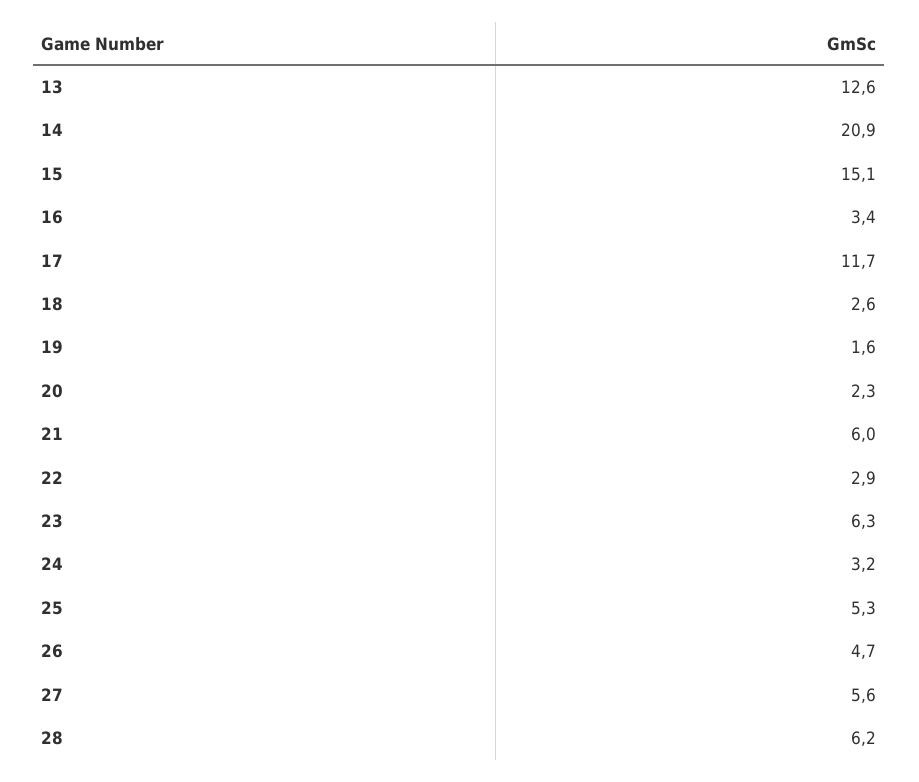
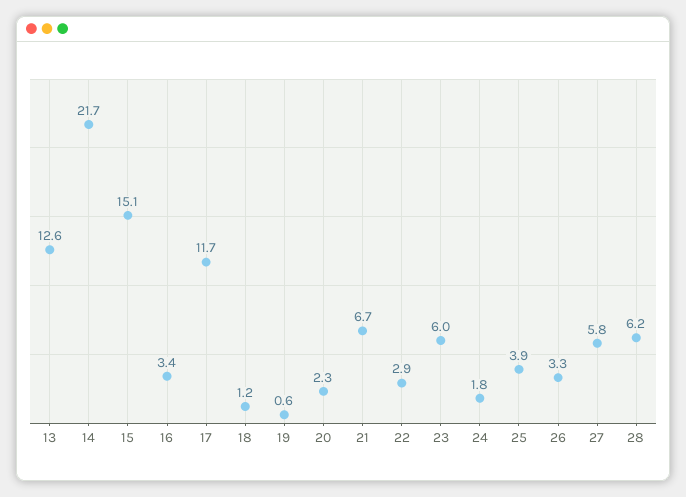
  {
    "13": 12.6,
-   "14": 20.9,
+   "14": 21.7,
    "15": 15.1,
    "16": 3.4,
    "17": 11.7,
-   "18": 2.6,
+   "18": 1.2,
-   "19": 1.6,
+   "19": 0.6,
    "20": 2.3,
-   "21": 6,
+   "21": 6.7,
    "22": 2.9,
-   "23": 6.3,
+   "23": 6,
-   "24": 3.2,
+   "24": 1.8,
-   "25": 5.3,
+   "25": 3.9,
-   "26": 4.7,
+   "26": 3.3,
-   "27": 5.6,
+   "27": 5.8,
    "28": 6.2
  }

